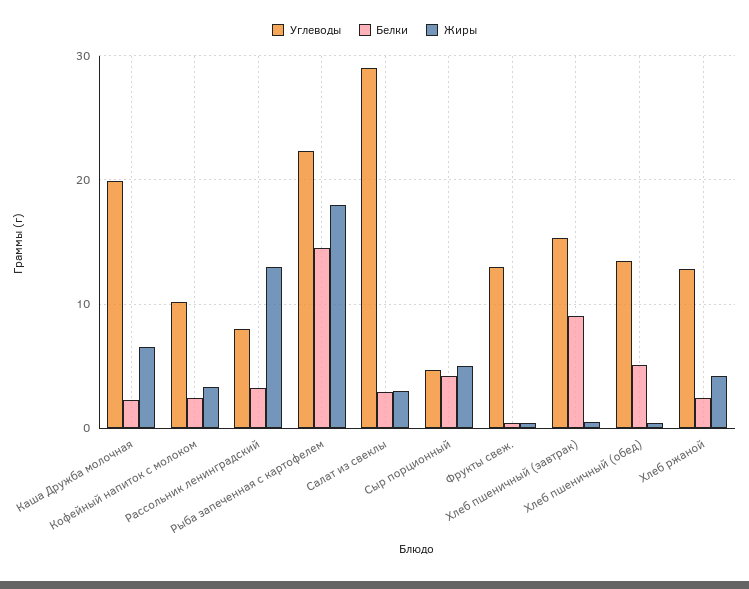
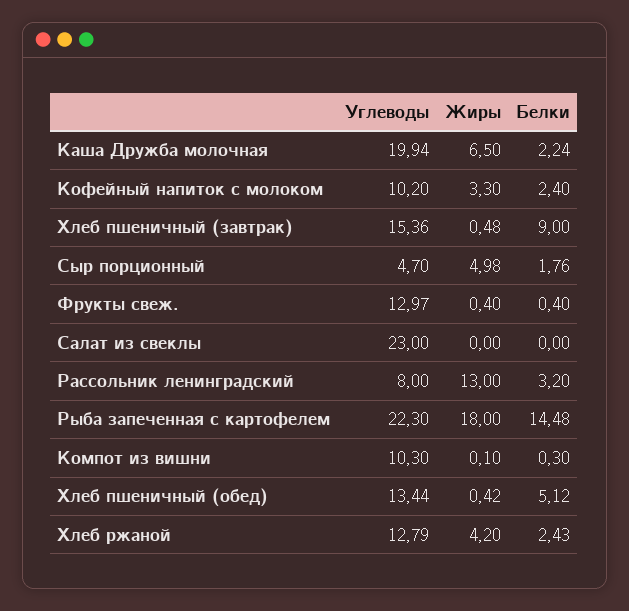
  {
    "Углеводы": {
      "Каша Дружба молочная": 19.94,
      "Кофейный напиток с молоком": 10.2,
      "Рассольник ленинградский": 8,
      "Рыба запеченная с картофелем": 22.3,
-     "Салат из свеклы": 29,
+     "Салат из свеклы": 23,
      "Сыр порционный": 4.7,
      "Фрукты свеж.": 12.97,
      "Хлеб пшеничный (завтрак)": 15.36,
      "Хлеб пшеничный (обед)": 13.44,
-     "Хлеб ржаной": 12.79
+     "Хлеб ржаной": 12.79,
+     "Компот из вишни": 10.3
    },
    "Белки": {
      "Каша Дружба молочная": 2.24,
      "Кофейный напиток с молоком": 2.4,
      "Рассольник ленинградский": 3.2,
      "Рыба запеченная с картофелем": 14.48,
-     "Салат из свеклы": 3,
+     "Салат из свеклы": 0,
-     "Сыр порционный": 4,
+     "Сыр порционный": 1.76,
      "Фрукты свеж.": 0.4,
      "Хлеб пшеничный (завтрак)": 9,
      "Хлеб пшеничный (обед)": 5.12,
-     "Хлеб ржаной": 2.43
+     "Хлеб ржаной": 2.43,
+     "Компот из вишни": 0.3
    },
    "Жиры": {
      "Каша Дружба молочная": 6.5,
      "Кофейный напиток с молоком": 3.3,
      "Рассольник ленинградский": 13,
      "Рыба запеченная с картофелем": 18,
-     "Салат из свеклы": 3,
+     "Салат из свеклы": 0,
      "Сыр порционный": 4.98,
      "Фрукты свеж.": 0.4,
      "Хлеб пшеничный (завтрак)": 0.48,
      "Хлеб пшеничный (обед)": 0.42,
-     "Хлеб ржаной": 4.2
+     "Хлеб ржаной": 4.2,
+     "Компот из вишни": 0.1
    }
  }

